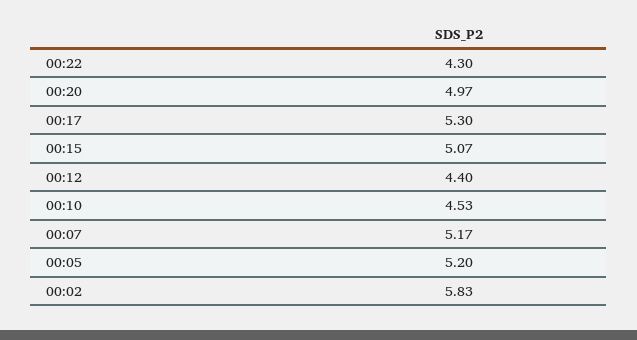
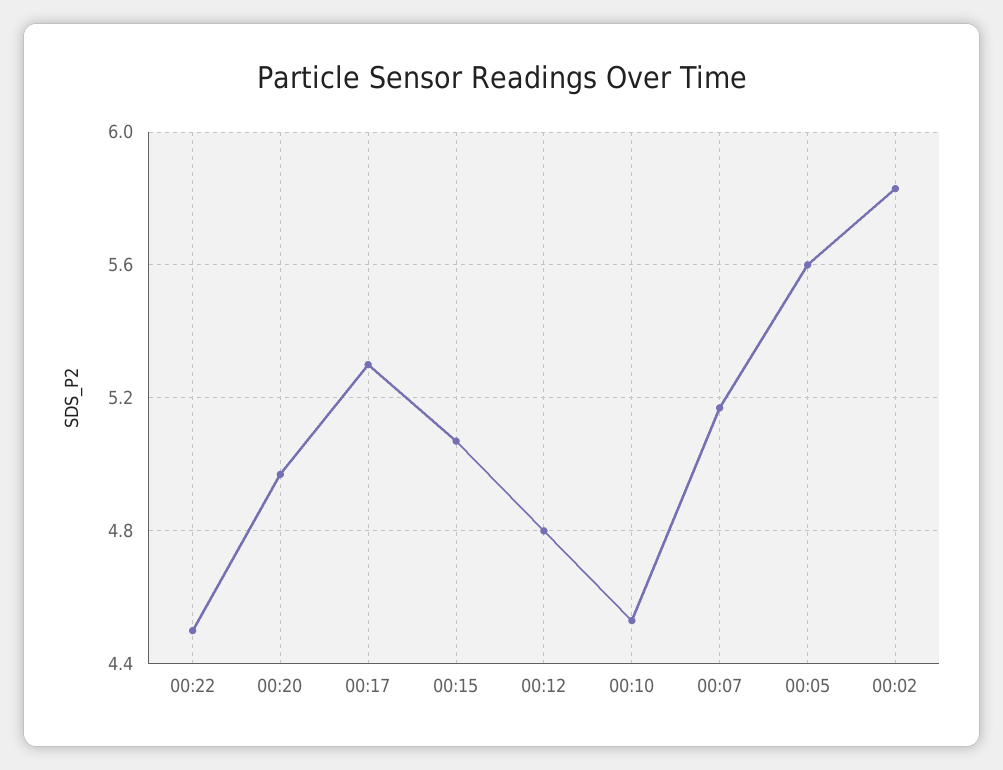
  {
-   "00:22": 4.3,
+   "00:22": 4.5,
    "00:20": 4.97,
    "00:17": 5.3,
    "00:15": 5.07,
-   "00:12": 4.4,
+   "00:12": 4.8,
    "00:10": 4.53,
    "00:07": 5.17,
-   "00:05": 5.2,
+   "00:05": 5.6,
    "00:02": 5.83
  }

